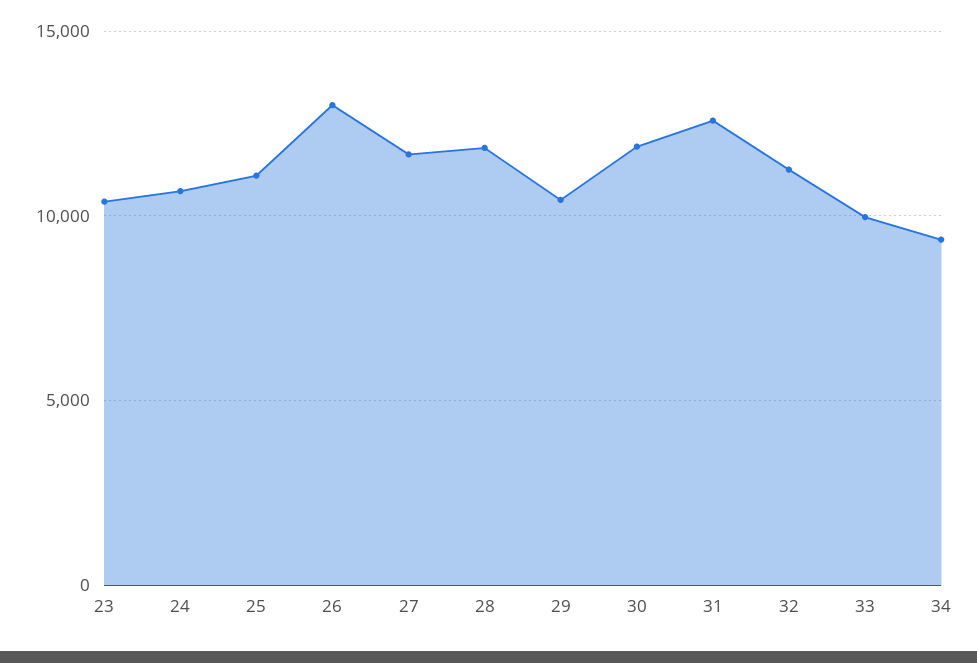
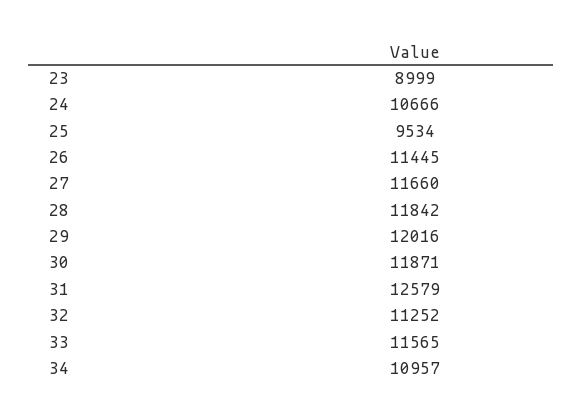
  {
-   "23": 10500,
+   "23": 8999,
    "24": 10666,
-   "25": 11000,
+   "25": 9534,
-   "26": 13000,
+   "26": 11445,
    "27": 11660,
    "28": 11842,
-   "29": 10500,
+   "29": 12016,
    "30": 11871,
    "31": 12579,
    "32": 11252,
-   "33": 10000,
+   "33": 11565,
-   "34": 9500
+   "34": 10957
  }

